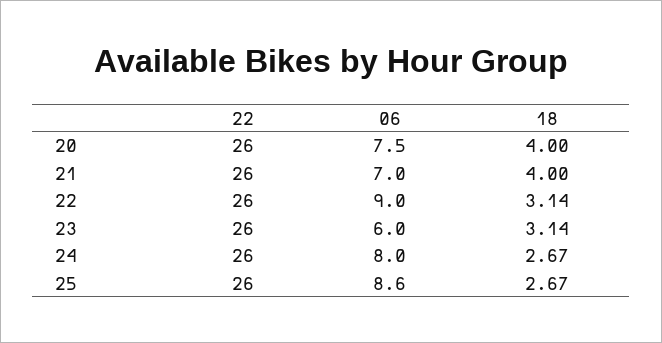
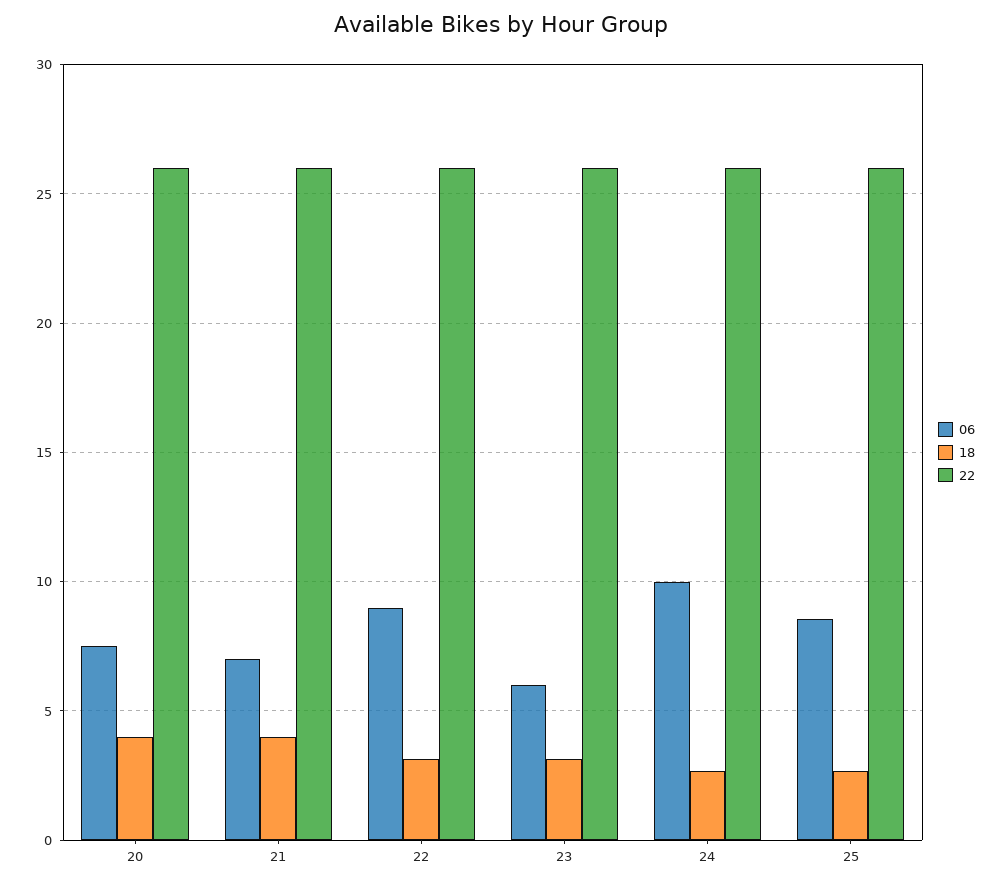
  {
    "22": {
      "20": 26,
      "21": 26,
      "22": 26,
      "23": 26,
      "24": 26,
      "25": 26
    },
    "06": {
      "20": 7.5,
      "21": 7,
      "22": 9,
      "23": 6,
-     "24": 8,
+     "24": 10,
      "25": 8.6
    },
    "18": {
      "20": 4,
      "21": 4,
      "22": 3.14,
      "23": 3.14,
      "24": 2.67,
      "25": 2.67
    }
  }

